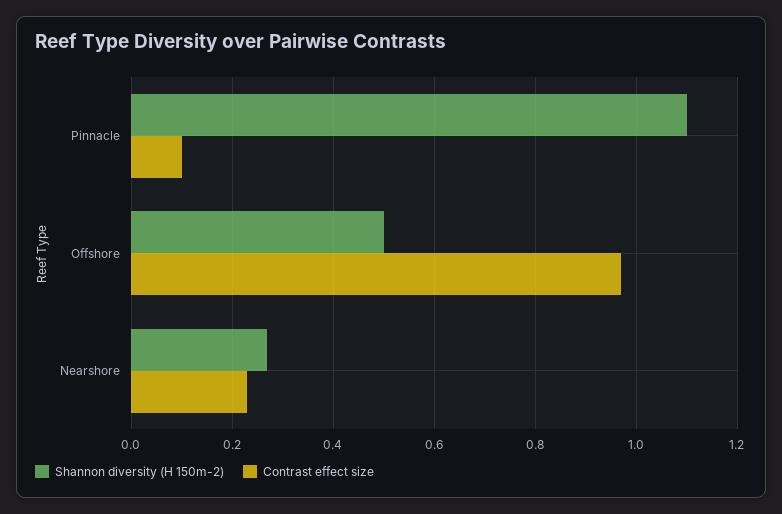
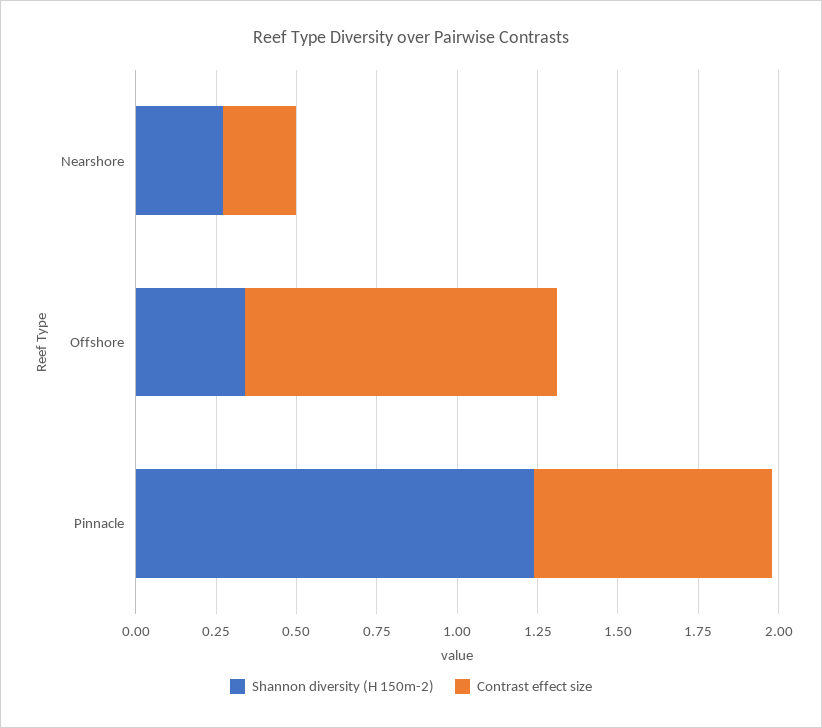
  {
    "Shannon diversity (H 150m-2)": {
-     "Pinnacle": 1.1,
+     "Pinnacle": 1.25,
-     "Offshore": 0.5,
+     "Offshore": 0.35,
      "Nearshore": 0.25
    },
    "Contrast effect size": {
-     "Pinnacle": 0.1,
+     "Pinnacle": 0.75,
      "Offshore": 0.95,
      "Nearshore": 0.25
    }
  }

